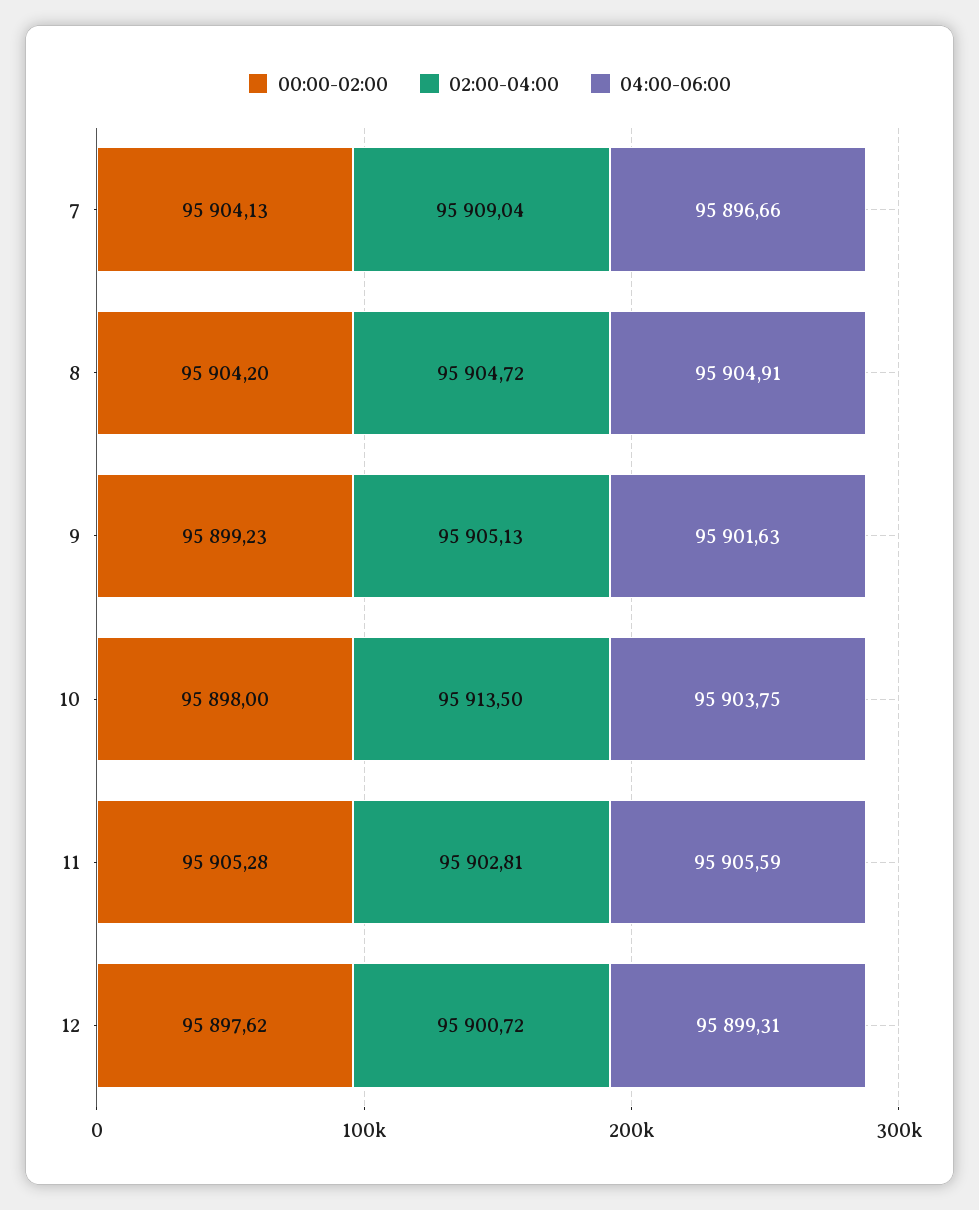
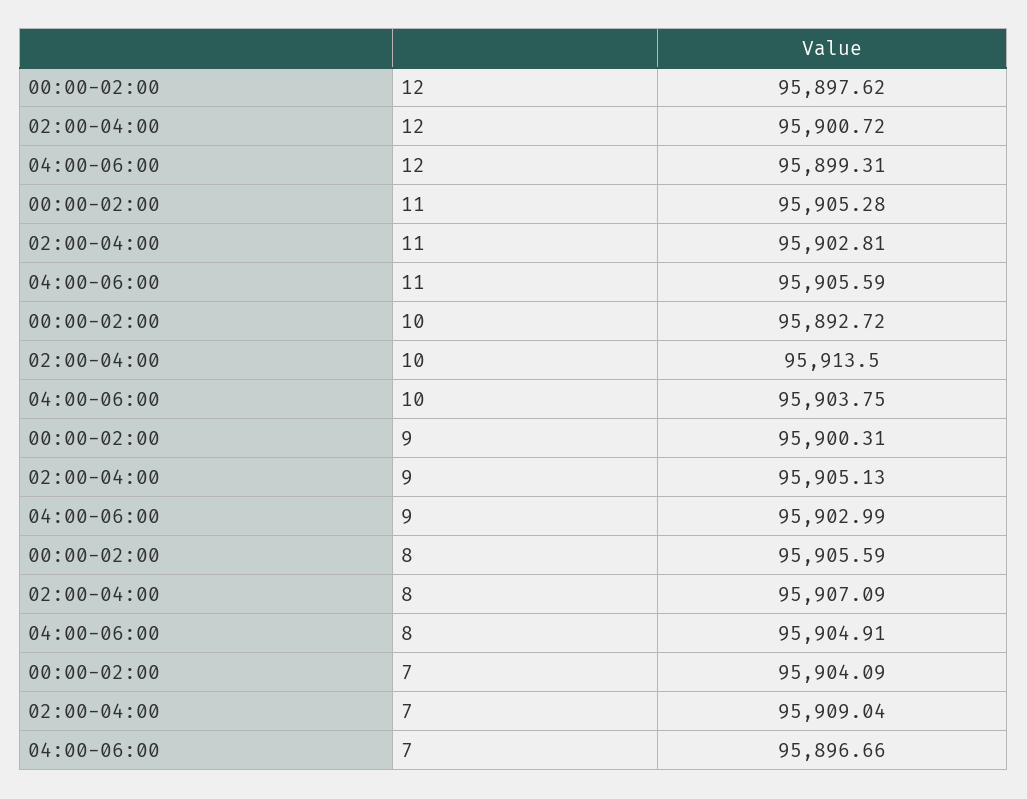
  {
    "00:00-02:00": {
-     "7": 95904.13,
+     "7": 95904.09,
-     "8": 95904.2,
+     "8": 95905.59,
-     "9": 95899.23,
+     "9": 95900.31,
-     "10": 95898,
+     "10": 95892.72,
      "11": 95905.28,
      "12": 95897.62
    },
    "02:00-04:00": {
      "7": 95909.04,
-     "8": 95904.72,
+     "8": 95907.09,
      "9": 95905.13,
      "10": 95913.5,
      "11": 95902.81,
      "12": 95900.72
    },
    "04:00-06:00": {
      "7": 95896.66,
      "8": 95904.91,
-     "9": 95901.63,
+     "9": 95902.99,
      "10": 95903.75,
      "11": 95905.59,
      "12": 95899.31
    }
  }

